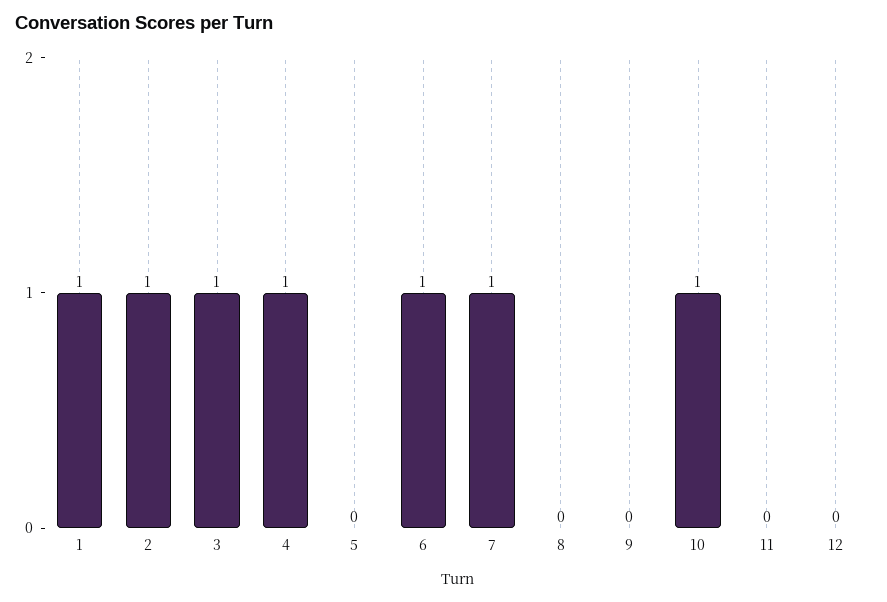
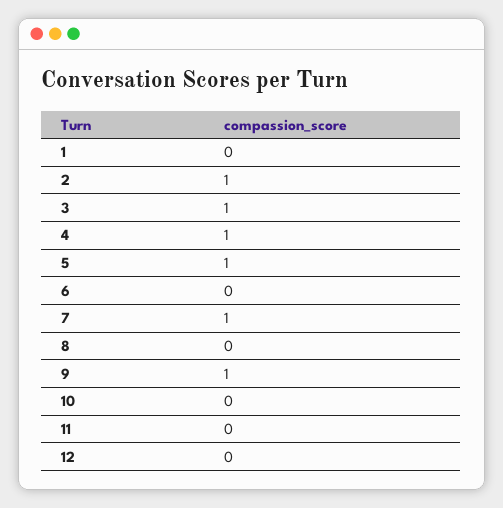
  {
-   "1": 1,
+   "1": 0,
    "2": 1,
    "3": 1,
    "4": 1,
-   "5": 0,
+   "5": 1,
-   "6": 1,
+   "6": 0,
    "7": 1,
    "8": 0,
-   "9": 0,
+   "9": 1,
-   "10": 1,
+   "10": 0,
    "11": 0,
    "12": 0
  }

